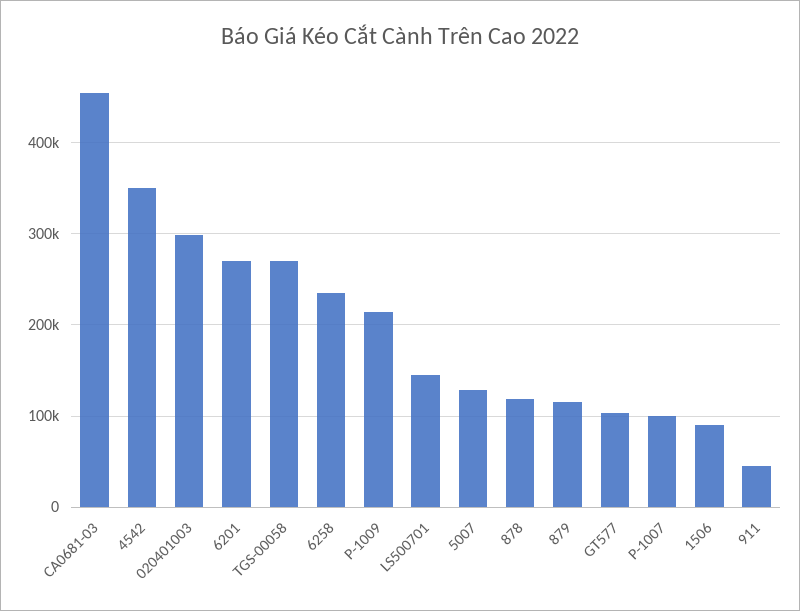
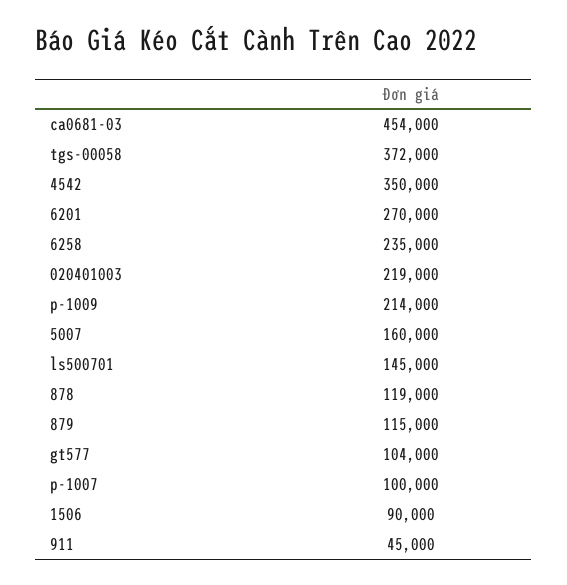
  {
    "CA0681-03": 454000,
    "4542": 350000,
-   "020401003": 300000,
+   "020401003": 219000,
    "6201": 270000,
-   "TGS-00058": 270000,
+   "TGS-00058": 372000,
    "6258": 235000,
    "P-1009": 214000,
    "LS500701": 145000,
-   "5007": 130000,
+   "5007": 160000,
    "878": 119000,
    "879": 115000,
    "GT577": 104000,
    "P-1007": 100000,
    "1506": 90000,
    "911": 45000
  }

